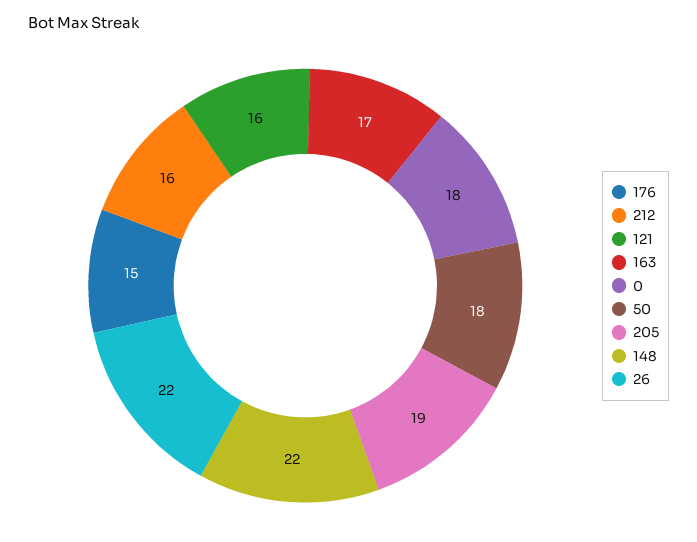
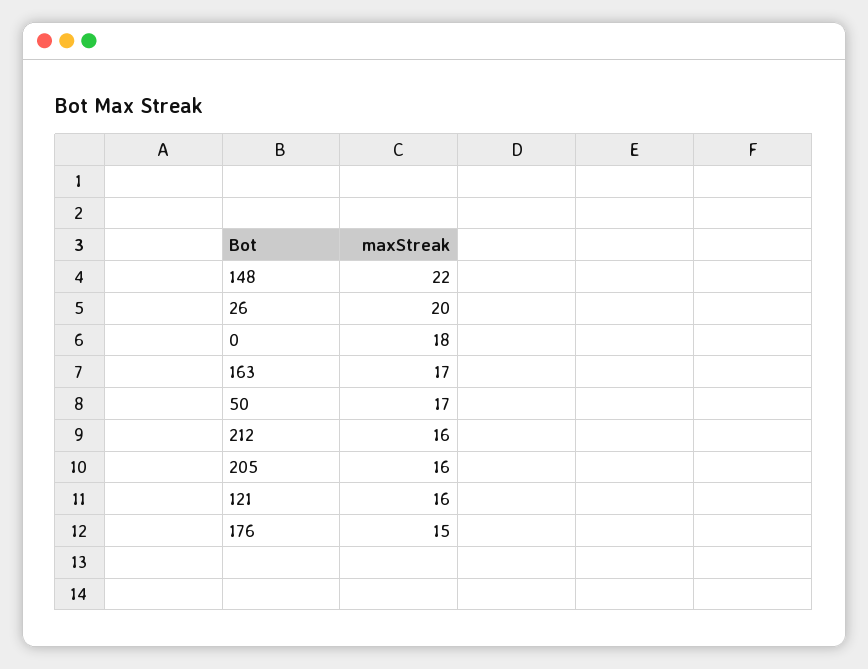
  {
    "176": 15,
    "212": 16,
    "121": 16,
    "163": 17,
    "0": 18,
-   "50": 18,
+   "50": 17,
-   "205": 19,
+   "205": 16,
    "148": 22,
-   "26": 22
+   "26": 20
  }

